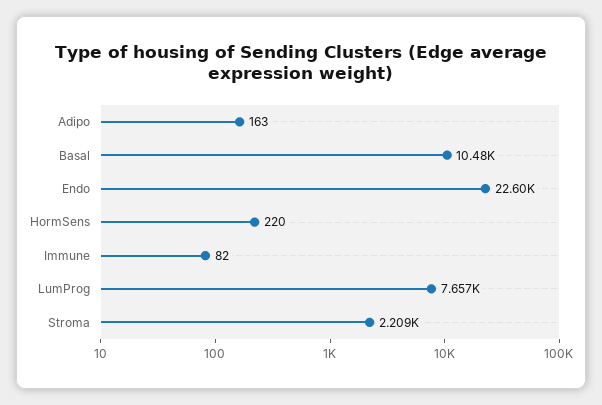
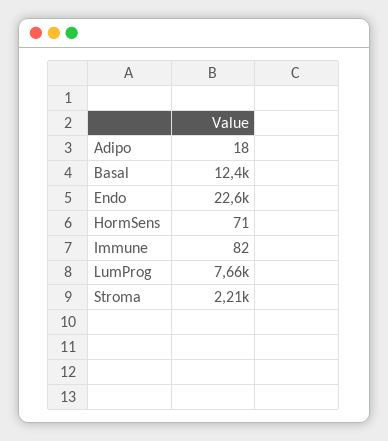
  {
-   "Adipo": 163,
+   "Adipo": 18,
-   "Basal": 10480,
+   "Basal": 12400,
    "Endo": 22600,
-   "HormSens": 220,
+   "HormSens": 71,
    "Immune": 82,
    "LumProg": 7657,
    "Stroma": 2209
  }

